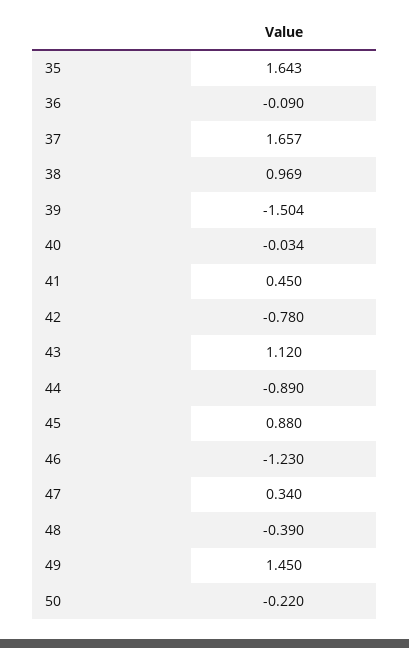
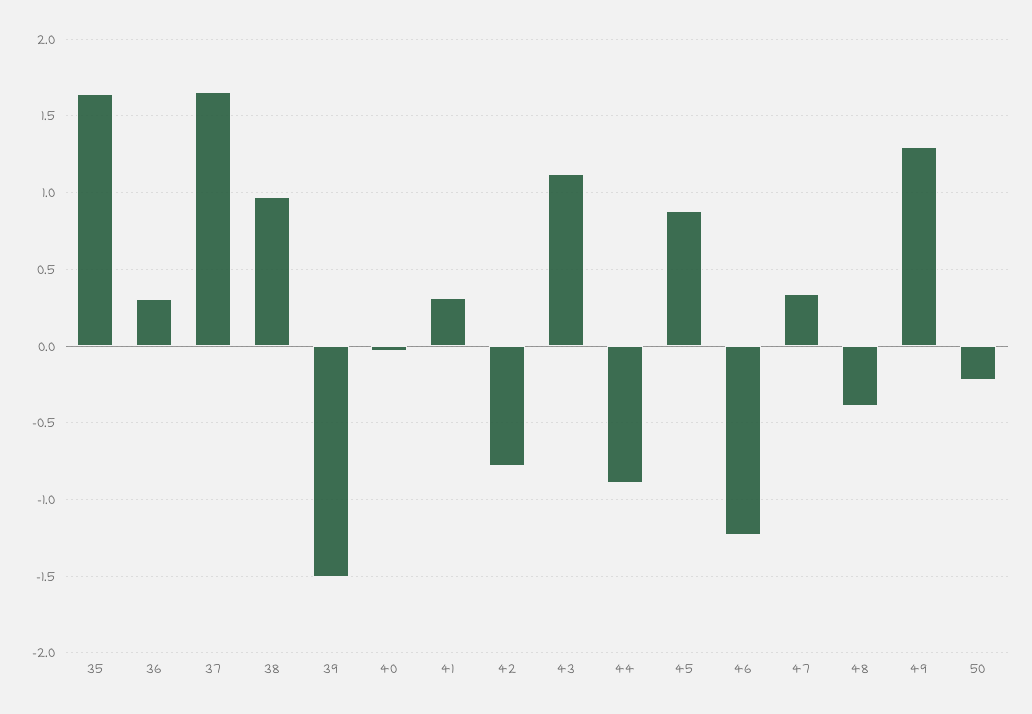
  {
    "35": 1.643,
-   "36": -0.09,
+   "36": 0.3,
    "37": 1.657,
    "38": 0.969,
    "39": -1.504,
    "40": -0.034,
-   "41": 0.45,
+   "41": 0.3,
    "42": -0.78,
    "43": 1.12,
    "44": -0.89,
    "45": 0.88,
    "46": -1.23,
    "47": 0.34,
    "48": -0.39,
-   "49": 1.45,
+   "49": 1.3,
    "50": -0.22
  }

